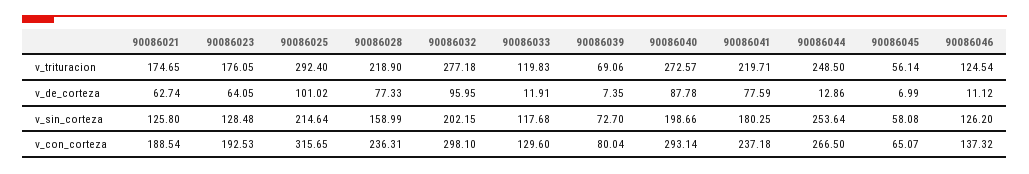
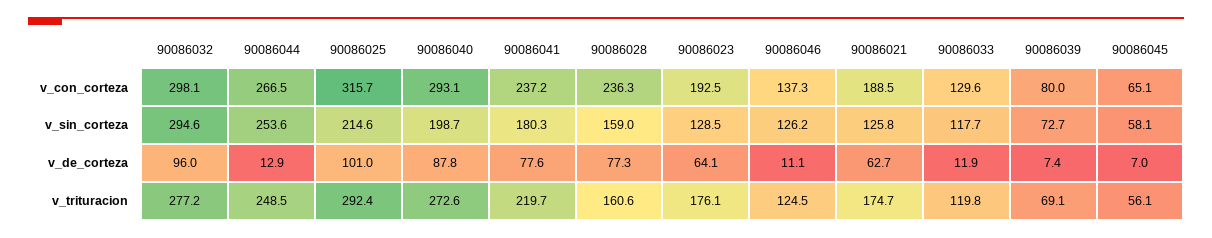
  {
    "90086021": {
      "v_trituracion": 174.65,
      "v_de_corteza": 62.74,
      "v_sin_corteza": 125.8,
      "v_con_corteza": 188.54
    },
    "90086023": {
      "v_trituracion": 176.05,
      "v_de_corteza": 64.05,
      "v_sin_corteza": 128.48,
      "v_con_corteza": 192.53
    },
    "90086025": {
      "v_trituracion": 292.4,
      "v_de_corteza": 101.02,
      "v_sin_corteza": 214.64,
      "v_con_corteza": 315.65
    },
    "90086028": {
-     "v_trituracion": 218.9,
+     "v_trituracion": 160.6,
      "v_de_corteza": 77.33,
      "v_sin_corteza": 158.99,
      "v_con_corteza": 236.31
    },
    "90086032": {
      "v_trituracion": 277.18,
      "v_de_corteza": 95.95,
-     "v_sin_corteza": 202.15,
+     "v_sin_corteza": 294.6,
      "v_con_corteza": 298.1
    },
    "90086033": {
      "v_trituracion": 119.83,
      "v_de_corteza": 11.91,
      "v_sin_corteza": 117.68,
      "v_con_corteza": 129.6
    },
    "90086039": {
      "v_trituracion": 69.06,
      "v_de_corteza": 7.35,
      "v_sin_corteza": 72.7,
      "v_con_corteza": 80.04
    },
    "90086040": {
      "v_trituracion": 272.57,
      "v_de_corteza": 87.78,
      "v_sin_corteza": 198.66,
      "v_con_corteza": 293.14
    },
    "90086041": {
      "v_trituracion": 219.71,
      "v_de_corteza": 77.59,
      "v_sin_corteza": 180.25,
      "v_con_corteza": 237.18
    },
    "90086044": {
      "v_trituracion": 248.5,
      "v_de_corteza": 12.86,
      "v_sin_corteza": 253.64,
      "v_con_corteza": 266.5
    },
    "90086045": {
      "v_trituracion": 56.14,
      "v_de_corteza": 6.99,
      "v_sin_corteza": 58.08,
      "v_con_corteza": 65.07
    },
    "90086046": {
      "v_trituracion": 124.54,
      "v_de_corteza": 11.12,
      "v_sin_corteza": 126.2,
      "v_con_corteza": 137.32
    }
  }

